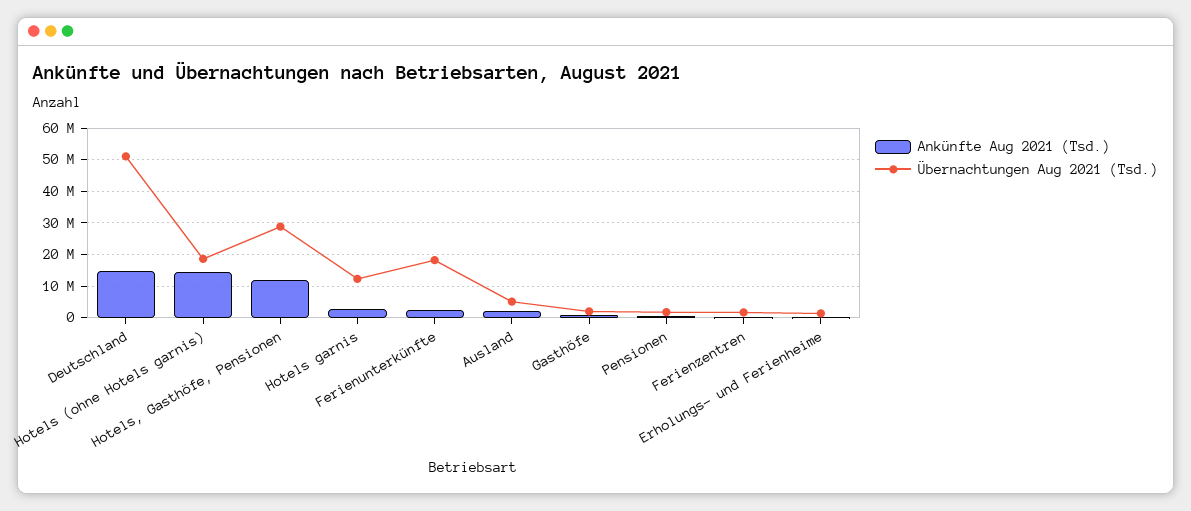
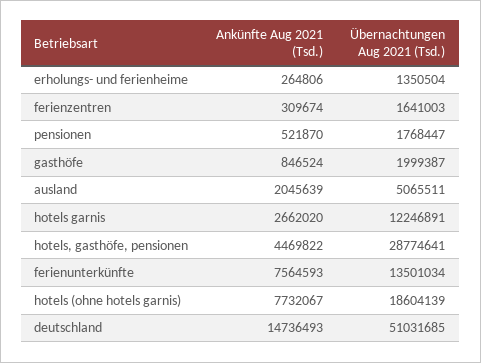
  {
    "Ankünfte Aug 2021 (Tsd.)": {
      "Deutschland": 14736493,
-     "Hotels (ohne Hotels garnis)": 14000000,
+     "Hotels (ohne Hotels garnis)": 7732067,
-     "Hotels, Gasthöfe, Pensionen": 12000000,
+     "Hotels, Gasthöfe, Pensionen": 4469822,
      "Hotels garnis": 2662020,
-     "Ferienunterkünfte": 2000000,
+     "Ferienunterkünfte": 7564593,
      "Ausland": 2045639,
      "Gasthöfe": 846524,
      "Pensionen": 521870,
      "Ferienzentren": 309674,
      "Erholungs- und Ferienheime": 264806
    },
    "Übernachtungen Aug 2021 (Tsd.)": {
      "Deutschland": 51031685,
      "Hotels (ohne Hotels garnis)": 18604139,
      "Hotels, Gasthöfe, Pensionen": 28774641,
      "Hotels garnis": 12246891,
-     "Ferienunterkünfte": 18000000,
+     "Ferienunterkünfte": 13501034,
      "Ausland": 5065511,
      "Gasthöfe": 1999387,
      "Pensionen": 1768447,
      "Ferienzentren": 1641003,
      "Erholungs- und Ferienheime": 1350504
    }
  }

